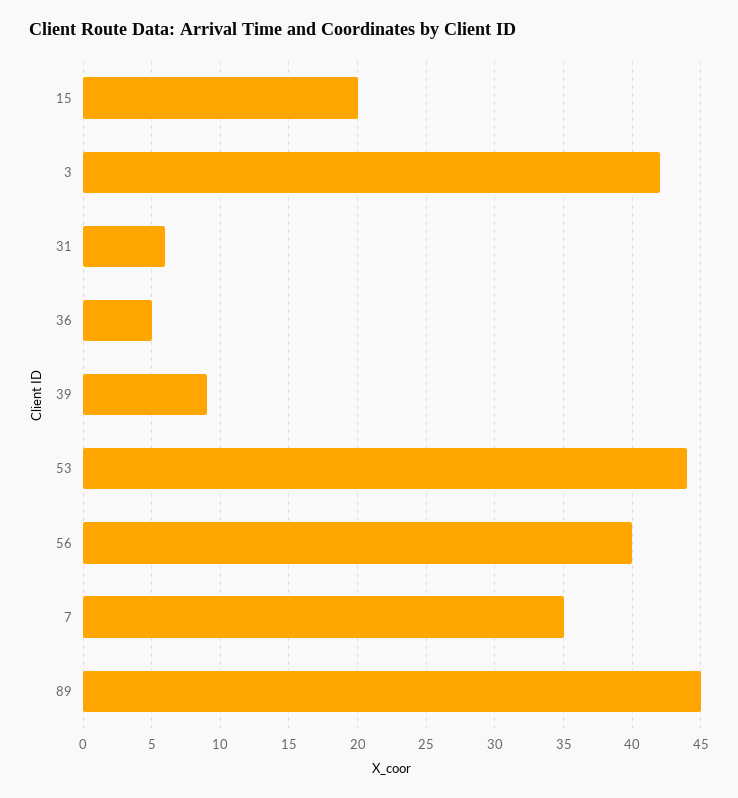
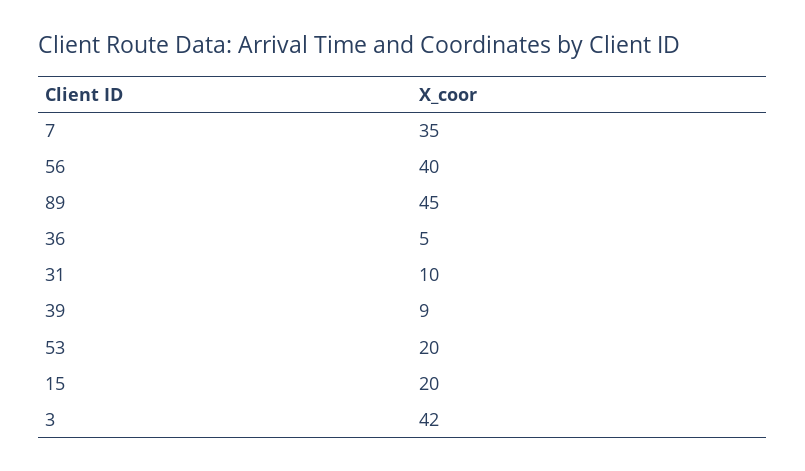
  {
    "15": 20,
    "3": 42,
-   "31": 6,
+   "31": 10,
    "36": 5,
    "39": 9,
-   "53": 44,
+   "53": 20,
    "56": 40,
    "7": 35,
    "89": 45
  }

